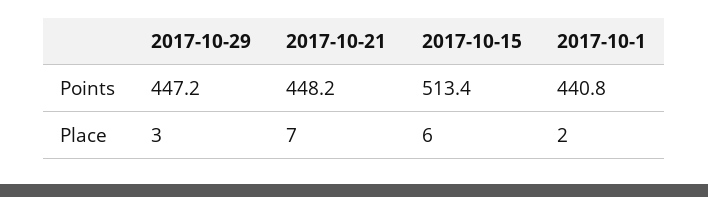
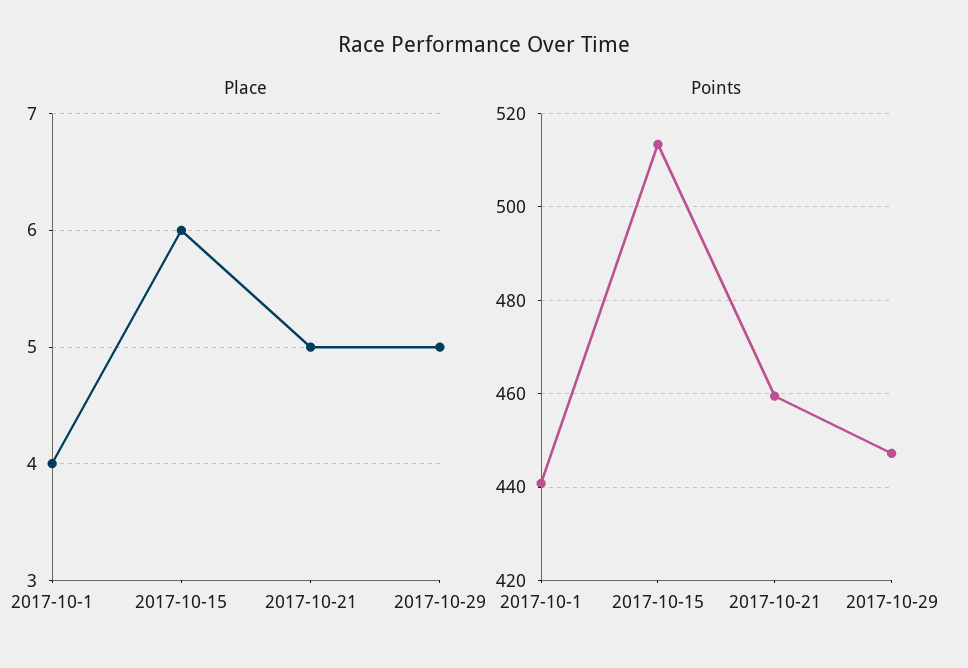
  {
    "Points": {
      "2017-10-29": 447.2,
-     "2017-10-21": 448.2,
+     "2017-10-21": 460,
      "2017-10-15": 513.4,
      "2017-10-1": 440.8
    },
    "Place": {
-     "2017-10-29": 3,
+     "2017-10-29": 5,
-     "2017-10-21": 7,
+     "2017-10-21": 5,
      "2017-10-15": 6,
-     "2017-10-1": 2
+     "2017-10-1": 4
    }
  }

